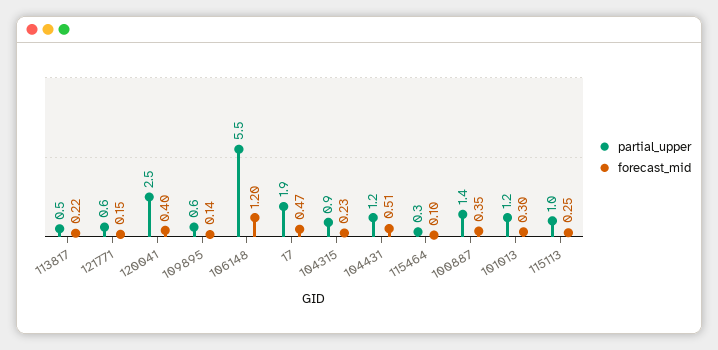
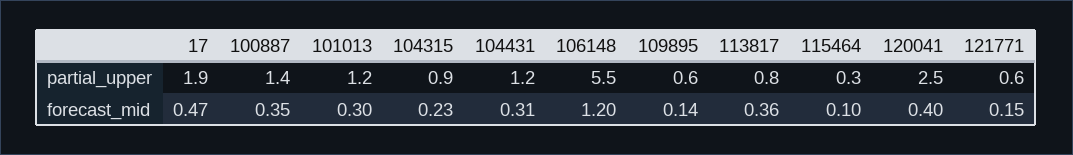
  {
    "partial_upper": {
-     "113817": 0.5,
+     "113817": 0.8,
      "121771": 0.6,
      "120041": 2.5,
      "109895": 0.6,
      "106148": 5.5,
      "17": 1.9,
      "104315": 0.9,
      "104431": 1.2,
      "115464": 0.3,
      "100887": 1.4,
-     "101013": 1.2,
+     "101013": 1.2
-     "115113": 1
    },
    "forecast_mid": {
-     "113817": 0.22,
+     "113817": 0.36,
      "121771": 0.15,
      "120041": 0.4,
      "109895": 0.14,
      "106148": 1.2,
      "17": 0.47,
      "104315": 0.23,
-     "104431": 0.51,
+     "104431": 0.31,
      "115464": 0.1,
      "100887": 0.35,
-     "101013": 0.3,
+     "101013": 0.3
-     "115113": 0.25
    }
  }

